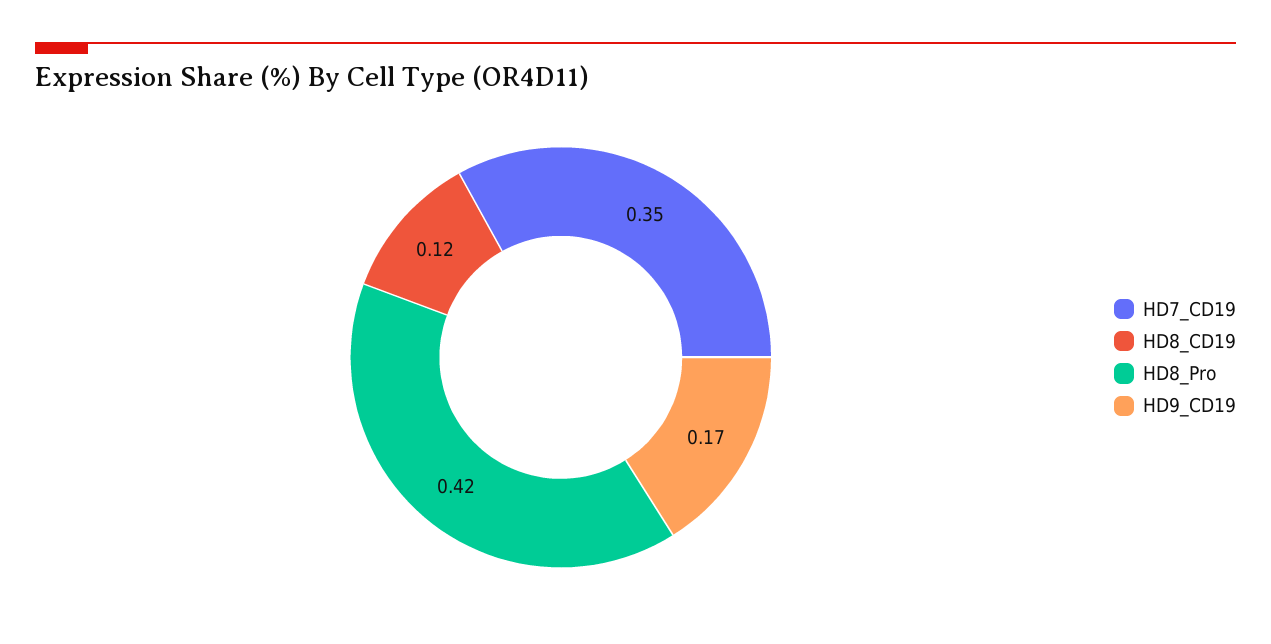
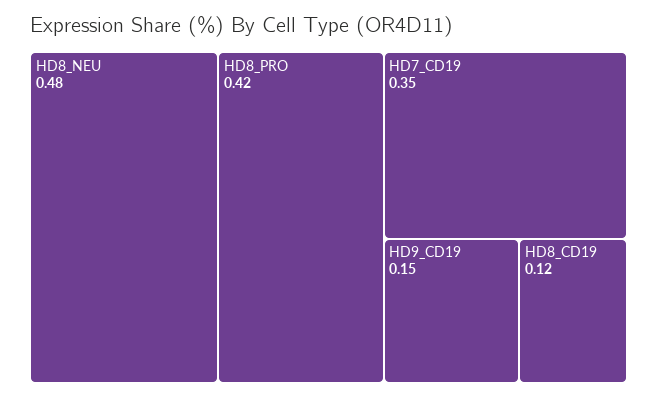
  {
    "HD7_CD19": 0.35,
    "HD8_CD19": 0.12,
    "HD8_Pro": 0.42,
-   "HD9_CD19": 0.17
+   "HD9_CD19": 0.15,
+   "HD8_NEU": 0.48
  }

